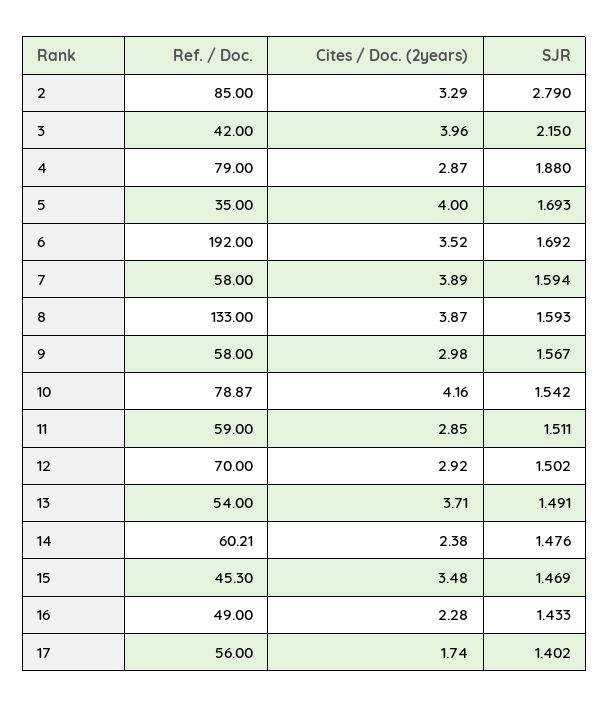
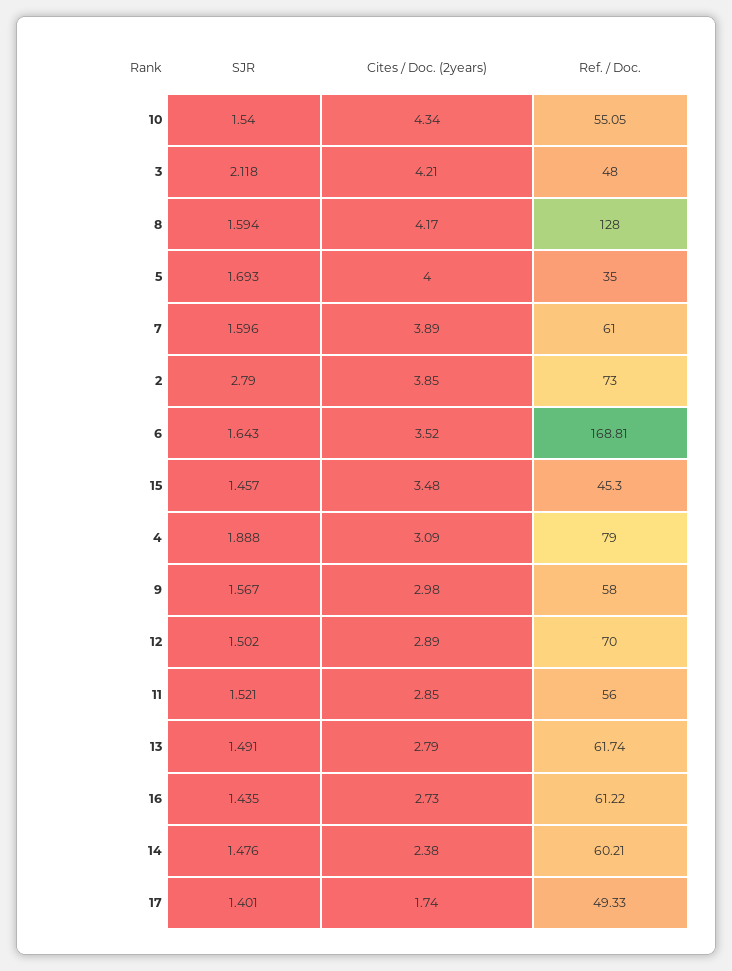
  {
    "Ref. / Doc.": {
-     "2": 85,
+     "2": 73,
-     "3": 42,
+     "3": 48,
      "4": 79,
      "5": 35,
-     "6": 192,
+     "6": 168.81,
-     "7": 58,
+     "7": 61,
-     "8": 133,
+     "8": 128,
      "9": 58,
-     "10": 78.87,
+     "10": 55.05,
-     "11": 59,
+     "11": 56,
      "12": 70,
-     "13": 54,
+     "13": 61.74,
      "14": 60.21,
      "15": 45.3,
-     "16": 49,
+     "16": 61.22,
-     "17": 56
+     "17": 49.33
    },
    "Cites / Doc. (2years)": {
-     "2": 3.29,
+     "2": 3.85,
-     "3": 3.96,
+     "3": 4.21,
-     "4": 2.87,
+     "4": 3.09,
      "5": 4,
      "6": 3.52,
      "7": 3.89,
-     "8": 3.87,
+     "8": 4.17,
      "9": 2.98,
-     "10": 4.16,
+     "10": 4.34,
      "11": 2.85,
-     "12": 2.92,
+     "12": 2.89,
-     "13": 3.71,
+     "13": 2.79,
      "14": 2.38,
      "15": 3.48,
-     "16": 2.28,
+     "16": 2.73,
      "17": 1.74
    },
    "SJR": {
      "2": 2.79,
-     "3": 2.15,
+     "3": 2.118,
-     "4": 1.88,
+     "4": 1.888,
      "5": 1.693,
-     "6": 1.692,
+     "6": 1.643,
-     "7": 1.594,
+     "7": 1.596,
-     "8": 1.593,
+     "8": 1.594,
      "9": 1.567,
-     "10": 1.542,
+     "10": 1.54,
-     "11": 1.511,
+     "11": 1.521,
      "12": 1.502,
      "13": 1.491,
      "14": 1.476,
-     "15": 1.469,
+     "15": 1.457,
-     "16": 1.433,
+     "16": 1.435,
-     "17": 1.402
+     "17": 1.401
    }
  }

